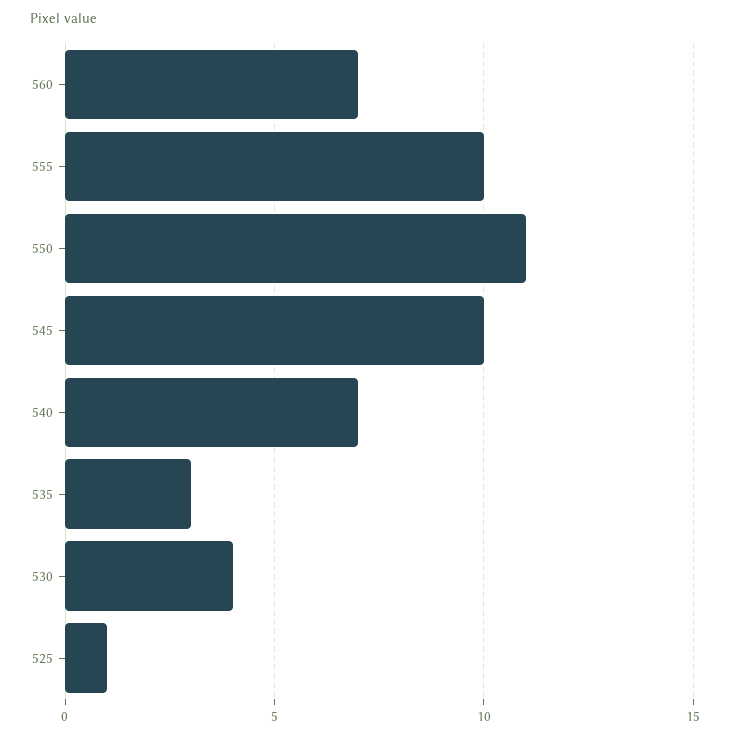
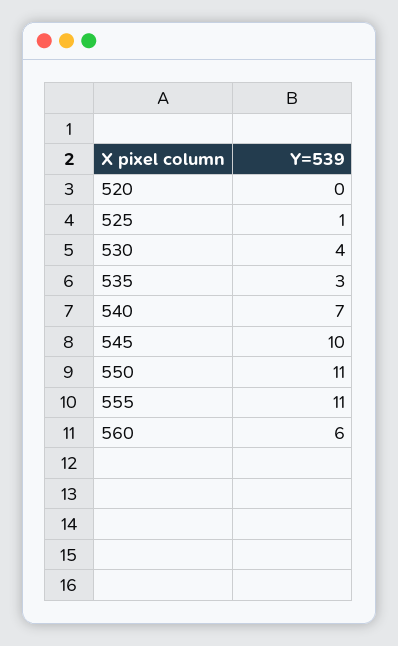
  {
-   "560": 7,
+   "560": 6,
-   "555": 10,
+   "555": 11,
    "550": 11,
    "545": 10,
    "540": 7,
    "535": 3,
    "530": 4,
-   "525": 1
+   "525": 1,
+   "520": 0
  }

